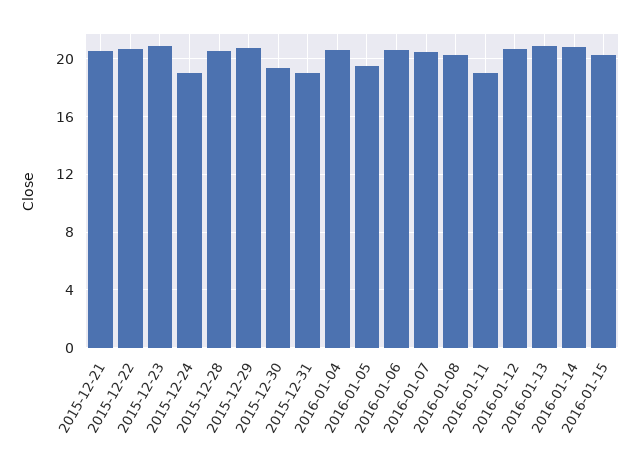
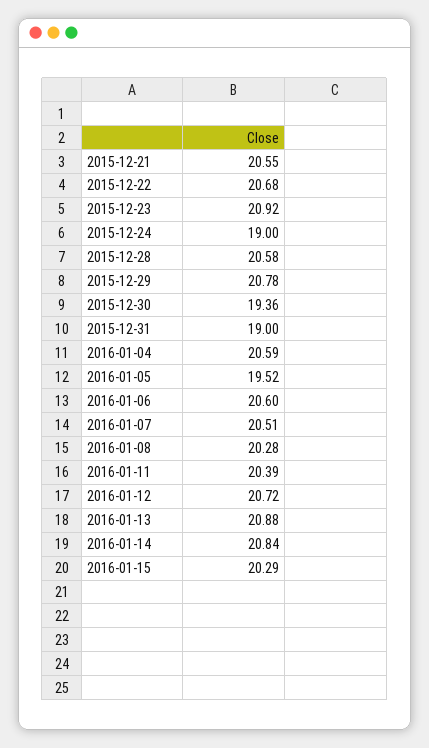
  {
    "2015-12-21": 20.55,
    "2015-12-22": 20.68,
    "2015-12-23": 20.92,
    "2015-12-24": 19,
    "2015-12-28": 20.58,
    "2015-12-29": 20.78,
    "2015-12-30": 19.36,
    "2015-12-31": 19,
    "2016-01-04": 20.59,
    "2016-01-05": 19.52,
    "2016-01-06": 20.6,
    "2016-01-07": 20.51,
    "2016-01-08": 20.28,
-   "2016-01-11": 19,
+   "2016-01-11": 20.39,
    "2016-01-12": 20.72,
    "2016-01-13": 20.88,
    "2016-01-14": 20.84,
    "2016-01-15": 20.29
  }

